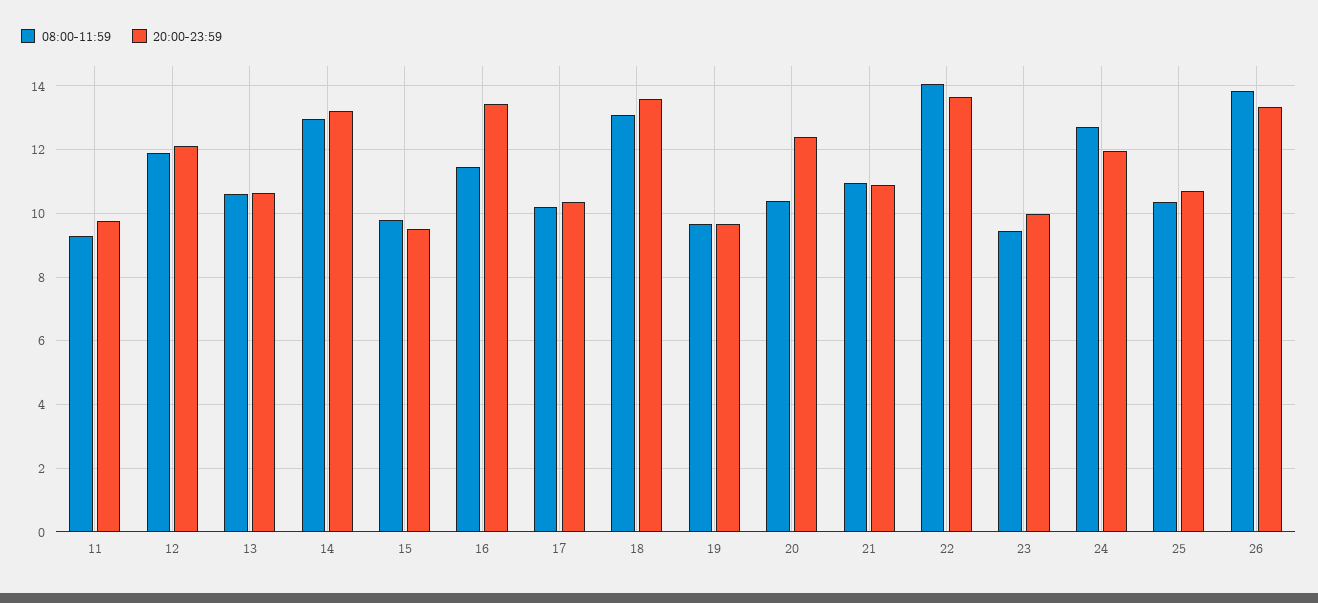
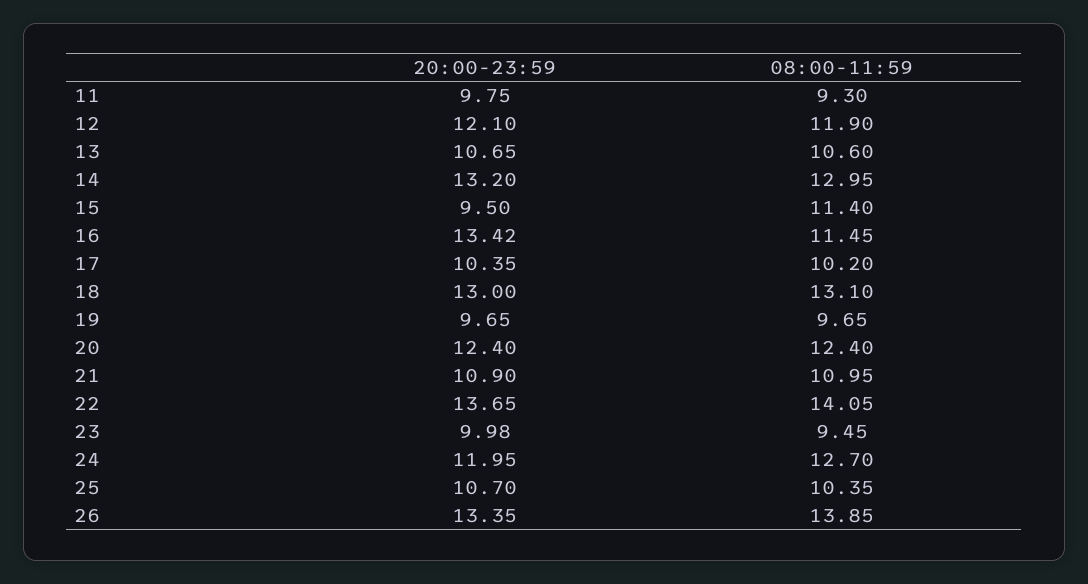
  {
    "08:00-11:59": {
      "11": 9.3,
      "12": 11.9,
      "13": 10.6,
      "14": 12.95,
-     "15": 9.8,
+     "15": 11.4,
      "16": 11.45,
      "17": 10.2,
      "18": 13.1,
      "19": 9.65,
-     "20": 10.4,
+     "20": 12.4,
      "21": 10.95,
      "22": 14.05,
      "23": 9.45,
      "24": 12.7,
      "25": 10.35,
      "26": 13.85
    },
    "20:00-23:59": {
      "11": 9.75,
      "12": 12.1,
      "13": 10.65,
      "14": 13.2,
      "15": 9.5,
      "16": 13.42,
      "17": 10.35,
-     "18": 13.6,
+     "18": 13,
      "19": 9.65,
      "20": 12.4,
      "21": 10.9,
      "22": 13.65,
      "23": 9.98,
      "24": 11.95,
      "25": 10.7,
      "26": 13.35
    }
  }

